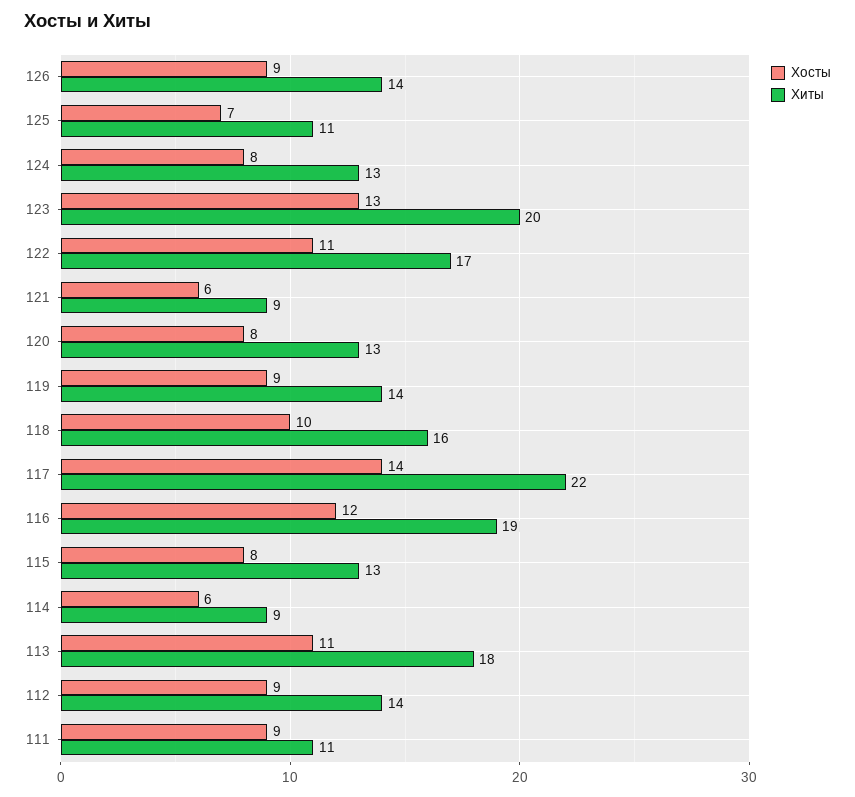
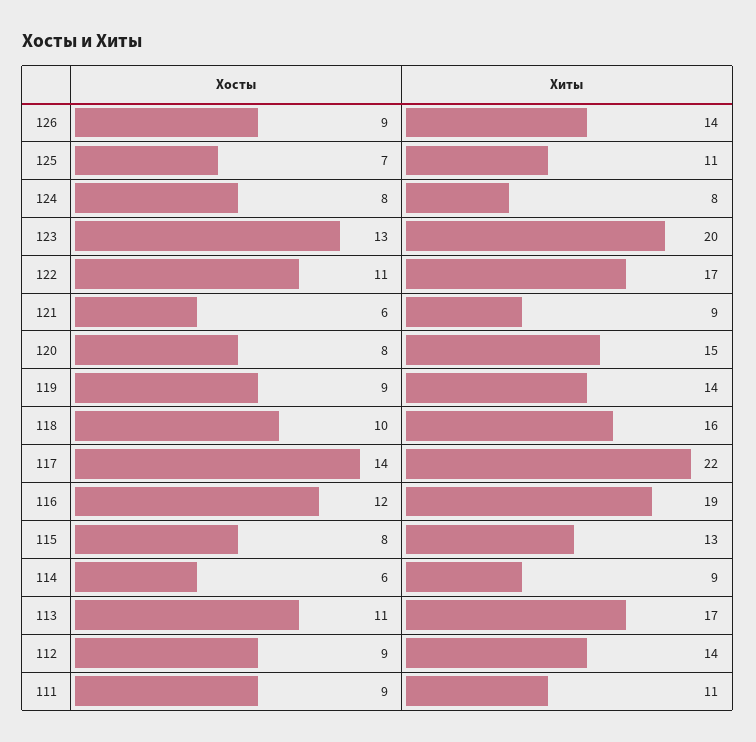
  {
    "Хосты": {
      "126": 9,
      "125": 7,
      "124": 8,
      "123": 13,
      "122": 11,
      "121": 6,
      "120": 8,
      "119": 9,
      "118": 10,
      "117": 14,
      "116": 12,
      "115": 8,
      "114": 6,
      "113": 11,
      "112": 9,
      "111": 9
    },
    "Хиты": {
      "126": 14,
      "125": 11,
-     "124": 13,
+     "124": 8,
      "123": 20,
      "122": 17,
      "121": 9,
-     "120": 13,
+     "120": 15,
      "119": 14,
      "118": 16,
      "117": 22,
      "116": 19,
      "115": 13,
      "114": 9,
-     "113": 18,
+     "113": 17,
      "112": 14,
      "111": 11
    }
  }

